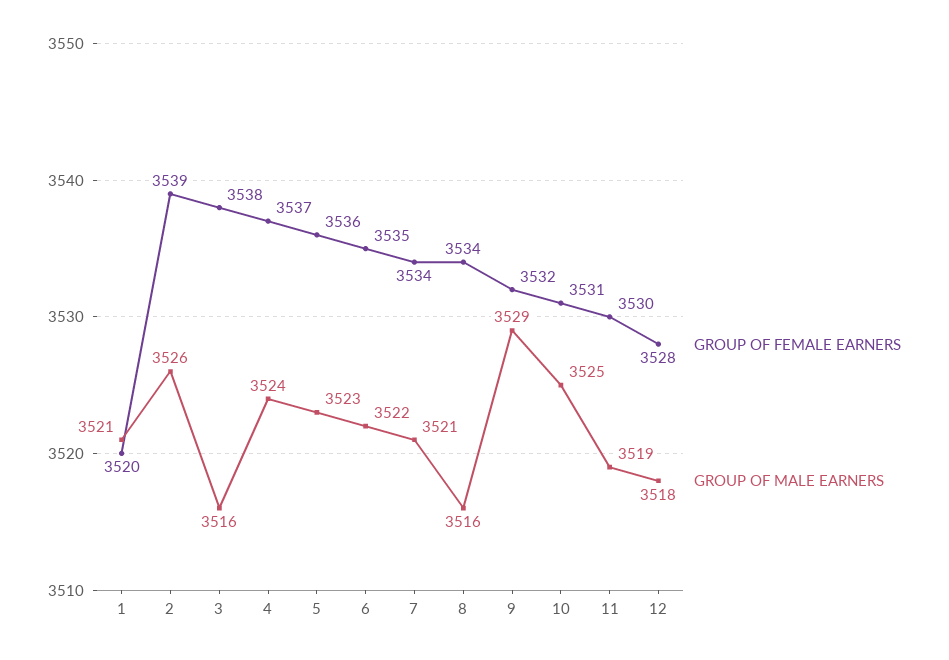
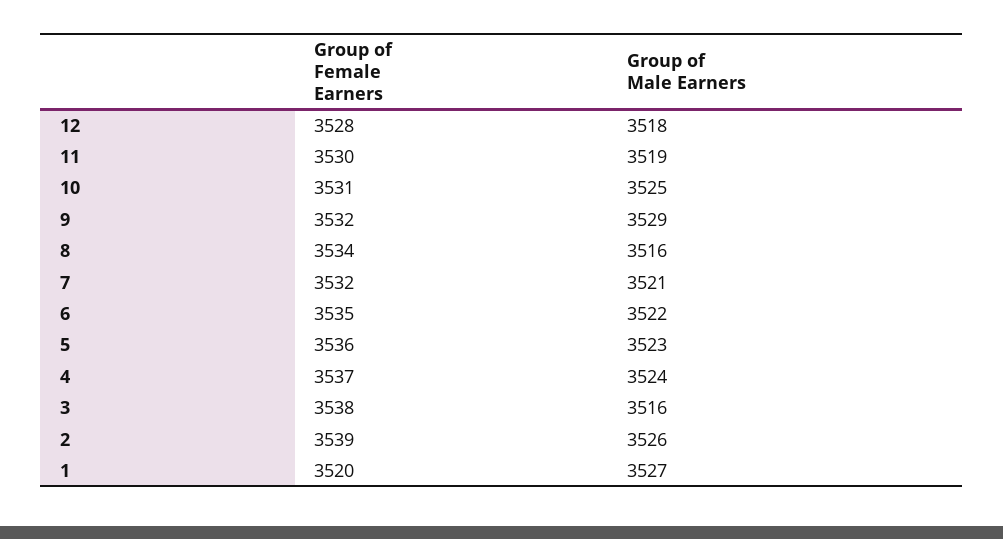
  {
    "GROUP OF FEMALE EARNERS": {
      "1": 3520,
      "2": 3539,
      "3": 3538,
      "4": 3537,
      "5": 3536,
      "6": 3535,
-     "7": 3534,
+     "7": 3532,
      "8": 3534,
      "9": 3532,
      "10": 3531,
      "11": 3530,
      "12": 3528
    },
    "GROUP OF MALE EARNERS": {
-     "1": 3521,
+     "1": 3527,
      "2": 3526,
      "3": 3516,
      "4": 3524,
      "5": 3523,
      "6": 3522,
      "7": 3521,
      "8": 3516,
      "9": 3529,
      "10": 3525,
      "11": 3519,
      "12": 3518
    }
  }

